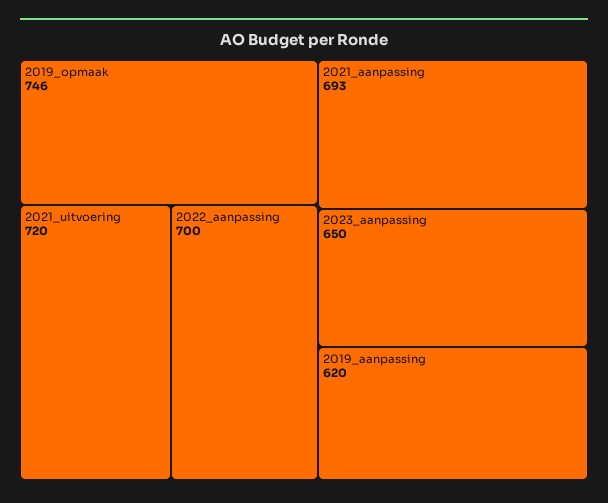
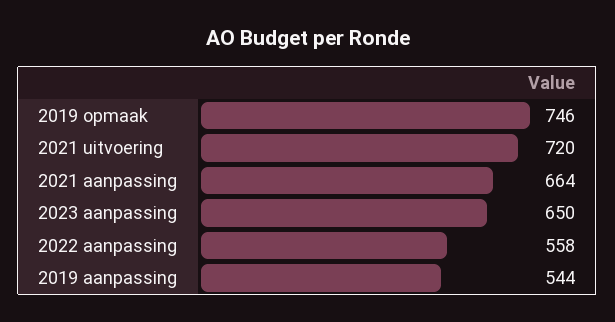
  {
    "2019_opmaak": 746,
    "2021_uitvoering": 720,
-   "2022_aanpassing": 700,
+   "2022_aanpassing": 558,
-   "2021_aanpassing": 693,
+   "2021_aanpassing": 664,
    "2023_aanpassing": 650,
-   "2019_aanpassing": 620
+   "2019_aanpassing": 544
  }

